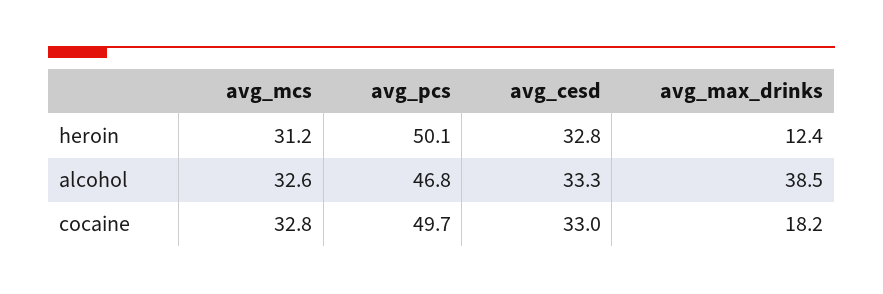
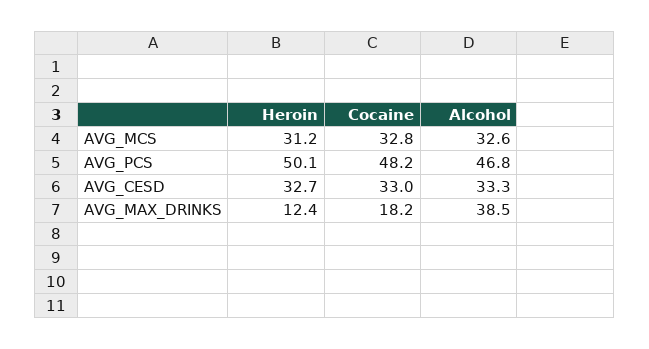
  {
    "avg_mcs": {
      "heroin": 31.2,
      "alcohol": 32.6,
      "cocaine": 32.8
    },
    "avg_pcs": {
      "heroin": 50.1,
      "alcohol": 46.8,
-     "cocaine": 49.7
+     "cocaine": 48.2
    },
    "avg_cesd": {
-     "heroin": 32.8,
+     "heroin": 32.7,
      "alcohol": 33.3,
      "cocaine": 33
    },
    "avg_max_drinks": {
      "heroin": 12.4,
      "alcohol": 38.5,
      "cocaine": 18.2
    }
  }

